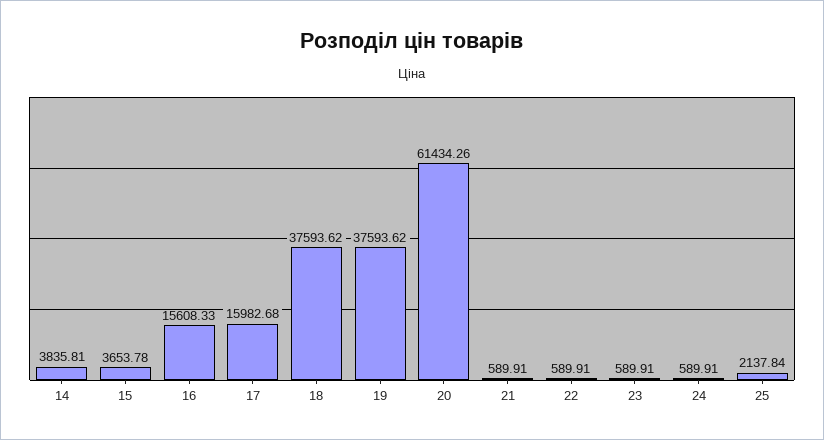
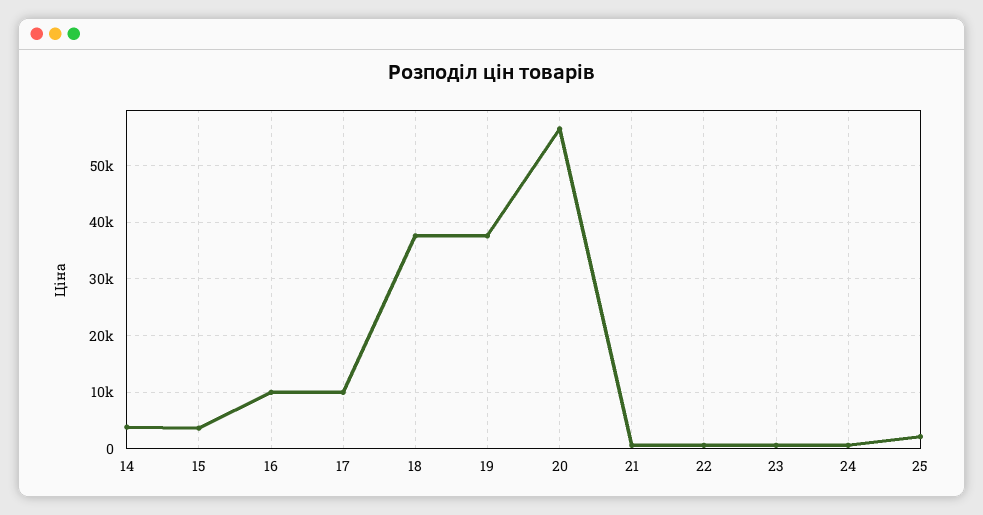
  {
    "14": 3835.81,
    "15": 3653.78,
-   "16": 15608.33,
+   "16": 10000,
-   "17": 15982.68,
+   "17": 10000,
    "18": 37593.62,
    "19": 37593.62,
-   "20": 61434.26,
+   "20": 56000,
    "21": 589.91,
    "22": 589.91,
    "23": 589.91,
    "24": 589.91,
    "25": 2137.84
  }

